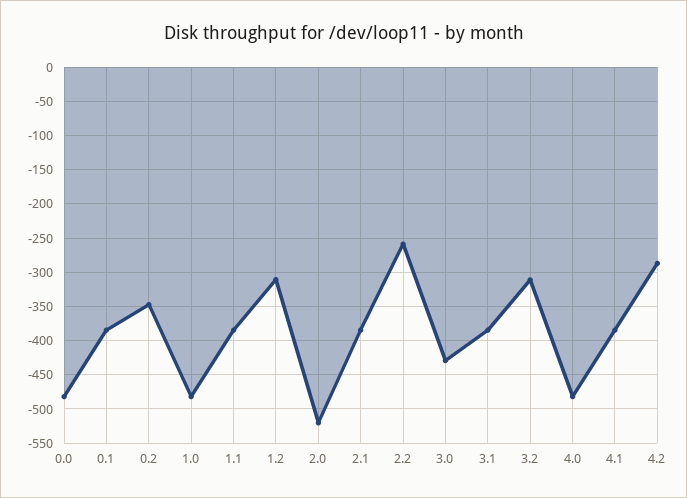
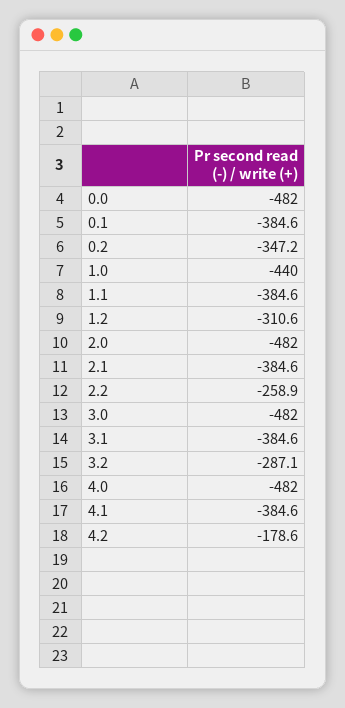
  {
    "0.0": -482,
    "0.1": -384.6,
    "0.2": -347.2,
-   "1.0": -480,
+   "1.0": -440,
    "1.1": -384.6,
    "1.2": -310.6,
-   "2.0": -520,
+   "2.0": -482,
    "2.1": -384.6,
    "2.2": -258.9,
-   "3.0": -430,
+   "3.0": -482,
    "3.1": -384.6,
-   "3.2": -310,
+   "3.2": -287.1,
    "4.0": -482,
    "4.1": -384.6,
-   "4.2": -290
+   "4.2": -178.6
  }

